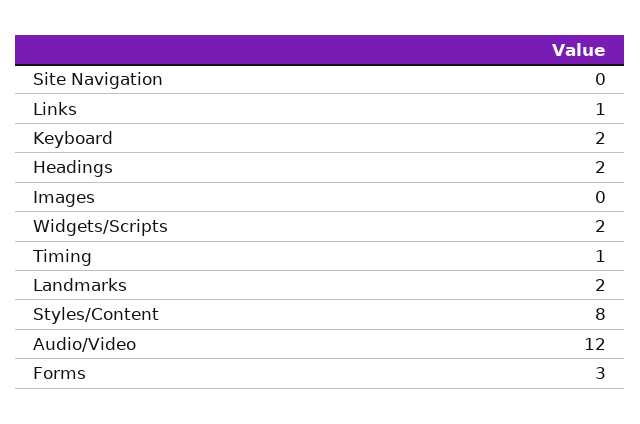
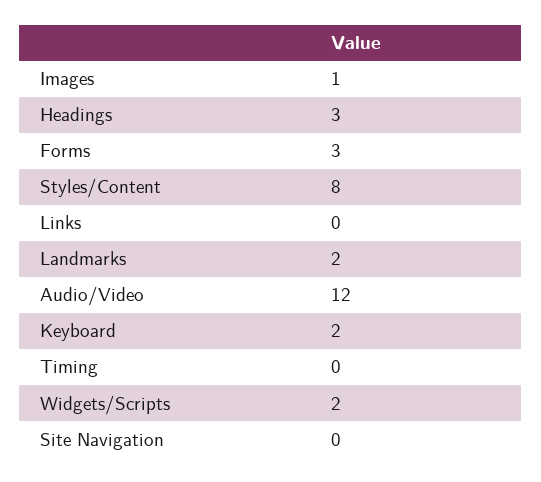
  {
    "Site Navigation": 0,
-   "Links": 1,
+   "Links": 0,
    "Keyboard": 2,
-   "Headings": 2,
+   "Headings": 3,
-   "Images": 0,
+   "Images": 1,
    "Widgets/Scripts": 2,
-   "Timing": 1,
+   "Timing": 0,
    "Landmarks": 2,
    "Styles/Content": 8,
    "Audio/Video": 12,
    "Forms": 3
  }

